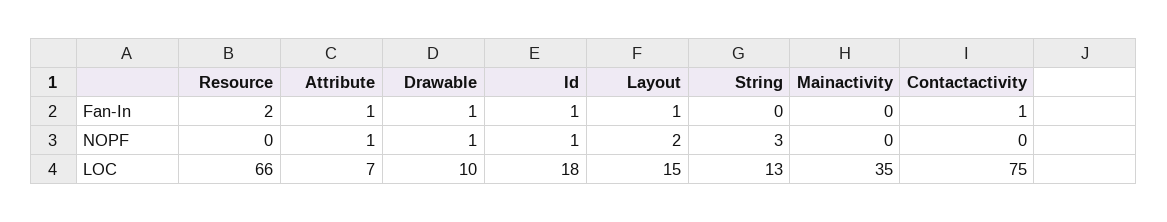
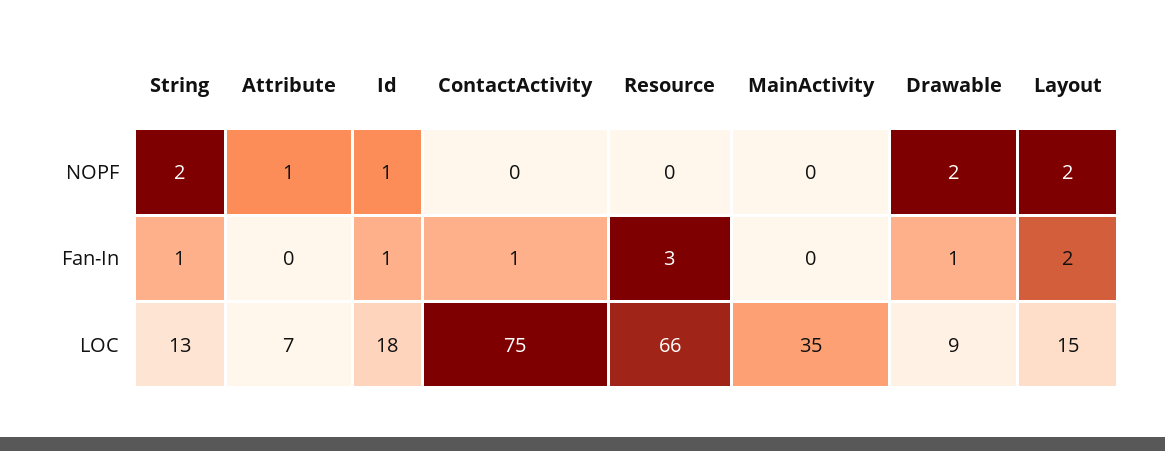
  {
    "Resource": {
-     "Fan-In": 2,
+     "Fan-In": 3,
      "NOPF": 0,
      "LOC": 66
    },
    "Attribute": {
-     "Fan-In": 1,
+     "Fan-In": 0,
      "NOPF": 1,
      "LOC": 7
    },
    "Drawable": {
      "Fan-In": 1,
-     "NOPF": 1,
+     "NOPF": 2,
-     "LOC": 10
+     "LOC": 9
    },
    "Id": {
      "Fan-In": 1,
      "NOPF": 1,
      "LOC": 18
    },
    "Layout": {
-     "Fan-In": 1,
+     "Fan-In": 2,
      "NOPF": 2,
      "LOC": 15
    },
    "String": {
-     "Fan-In": 0,
+     "Fan-In": 1,
-     "NOPF": 3,
+     "NOPF": 2,
      "LOC": 13
    },
    "Mainactivity": {
      "Fan-In": 0,
      "NOPF": 0,
      "LOC": 35
    },
    "Contactactivity": {
      "Fan-In": 1,
      "NOPF": 0,
      "LOC": 75
    }
  }

